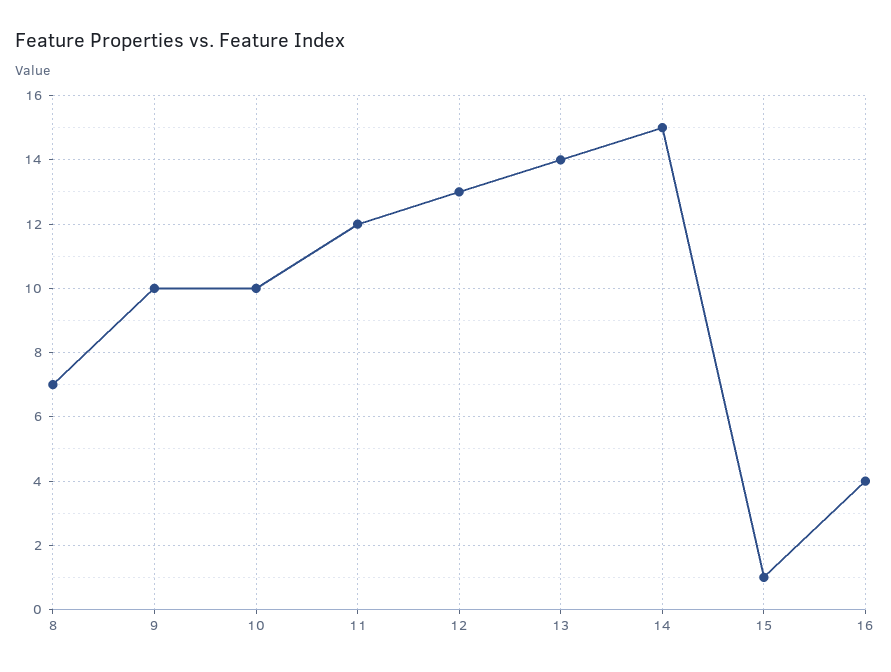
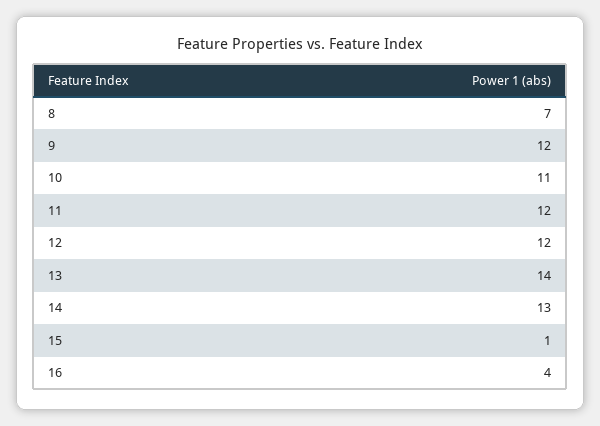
  {
    "8": 7,
-   "9": 10,
+   "9": 12,
-   "10": 10,
+   "10": 11,
    "11": 12,
-   "12": 13,
+   "12": 12,
    "13": 14,
-   "14": 15,
+   "14": 13,
    "15": 1,
    "16": 4
  }

